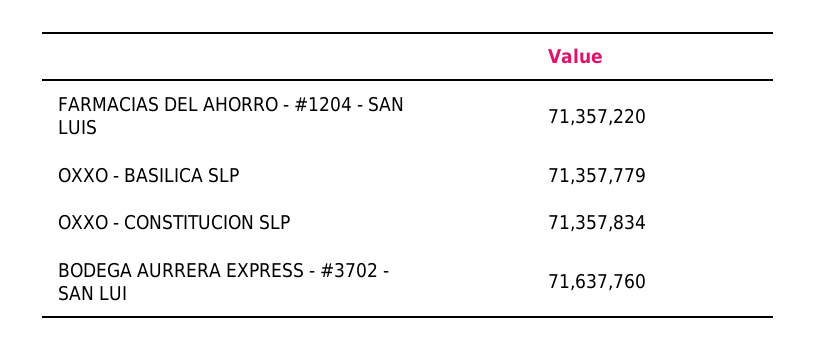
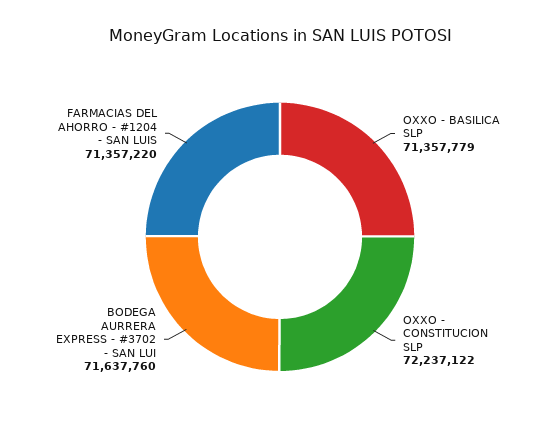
  {
    "FARMACIAS DEL AHORRO - #1204 - SAN LUIS": 71357220,
    "OXXO - BASILICA SLP": 71357779,
-   "OXXO - CONSTITUCION SLP": 71357834,
+   "OXXO - CONSTITUCION SLP": 72237122,
    "BODEGA AURRERA EXPRESS - #3702 - SAN LUI": 71637760
  }

